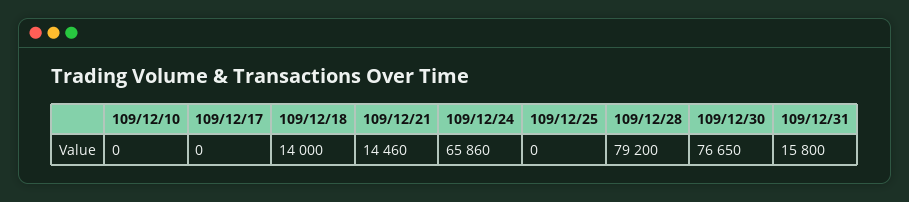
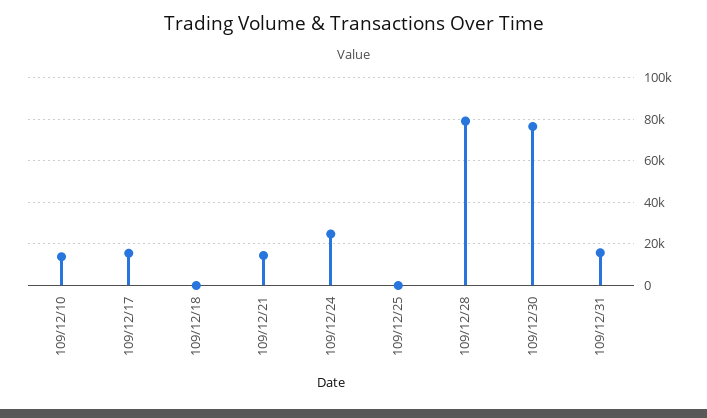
  {
-   "109/12/10": 0,
+   "109/12/10": 15000,
-   "109/12/17": 0,
+   "109/12/17": 15000,
-   "109/12/18": 14000,
+   "109/12/18": 0,
    "109/12/21": 14460,
-   "109/12/24": 65860,
+   "109/12/24": 25000,
    "109/12/25": 0,
    "109/12/28": 79200,
    "109/12/30": 76650,
    "109/12/31": 15800
  }

